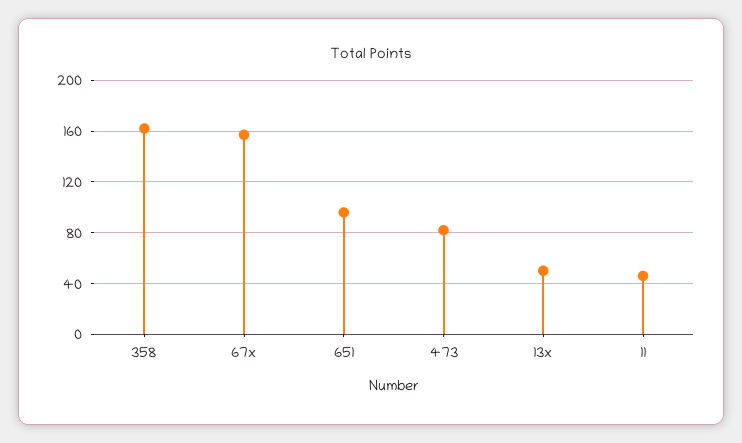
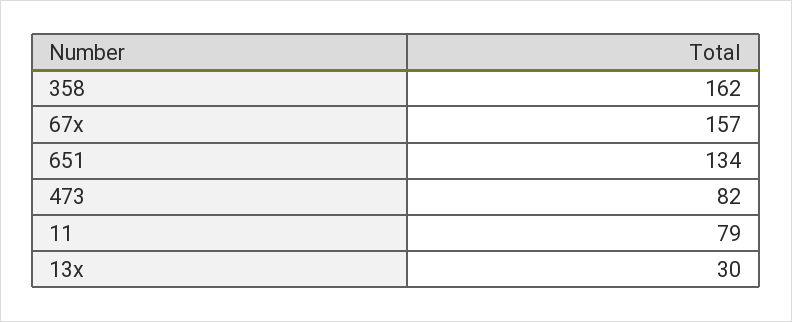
  {
    "358": 162,
    "67x": 157,
-   "651": 95,
+   "651": 134,
    "473": 82,
-   "13x": 50,
+   "13x": 30,
-   "11": 45
+   "11": 79
  }

